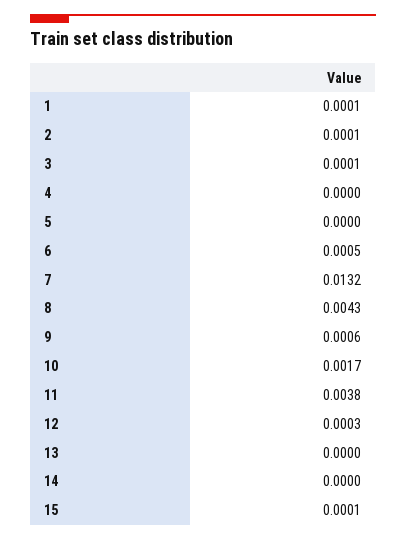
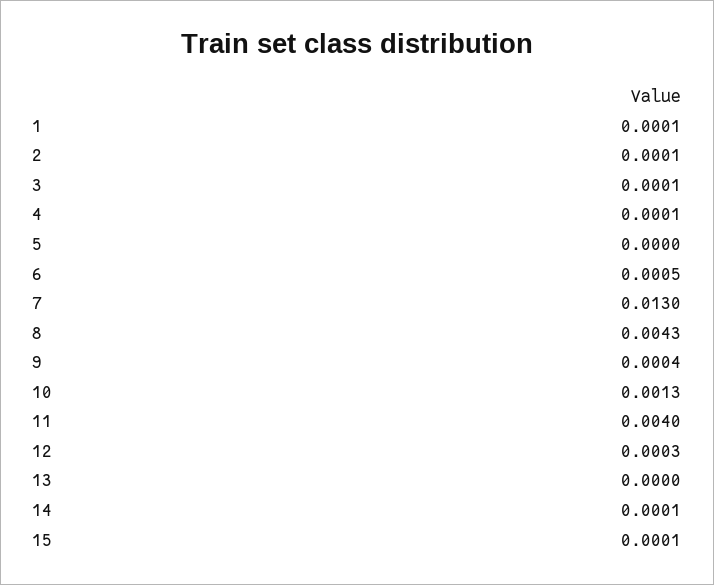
  {
    "1": 0.0001,
    "2": 0.0001,
    "3": 0.0001,
-   "4": 0,
+   "4": 0.0001,
    "5": 0,
    "6": 0.0005,
-   "7": 0.0132,
+   "7": 0.013,
    "8": 0.0043,
-   "9": 0.0006,
+   "9": 0.0004,
-   "10": 0.0017,
+   "10": 0.0013,
-   "11": 0.0038,
+   "11": 0.004,
    "12": 0.0003,
    "13": 0,
-   "14": 0,
+   "14": 0.0001,
    "15": 0.0001
  }

